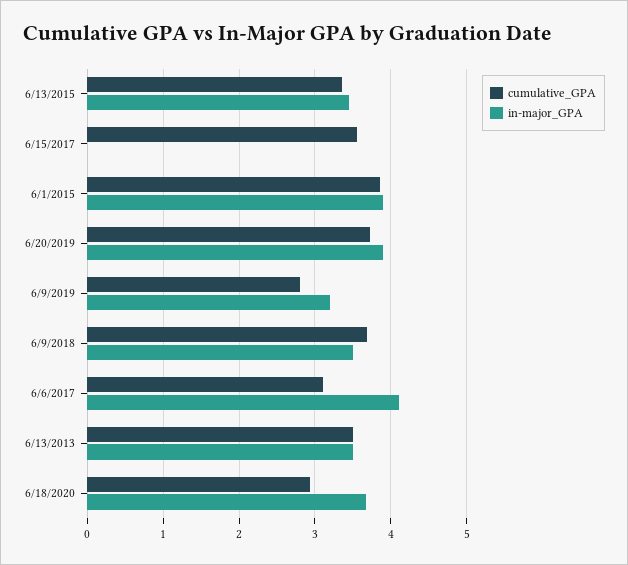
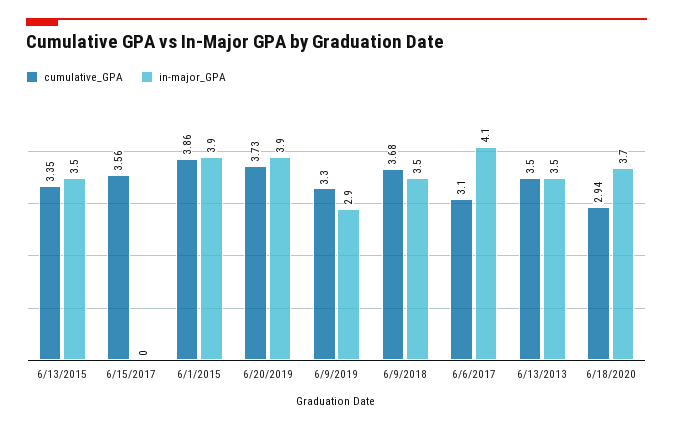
  {
    "cumulative_GPA": {
      "6/13/2015": 3.35,
      "6/15/2017": 3.56,
      "6/1/2015": 3.86,
      "6/20/2019": 3.73,
-     "6/9/2019": 2.8,
+     "6/9/2019": 3.3,
      "6/9/2018": 3.68,
      "6/6/2017": 3.1,
      "6/13/2013": 3.5,
      "6/18/2020": 2.94
    },
    "in-major_GPA": {
      "6/13/2015": 3.5,
      "6/15/2017": 0,
      "6/1/2015": 3.9,
      "6/20/2019": 3.9,
-     "6/9/2019": 3.2,
+     "6/9/2019": 2.9,
      "6/9/2018": 3.5,
      "6/6/2017": 4.1,
      "6/13/2013": 3.5,
      "6/18/2020": 3.7
    }
  }

